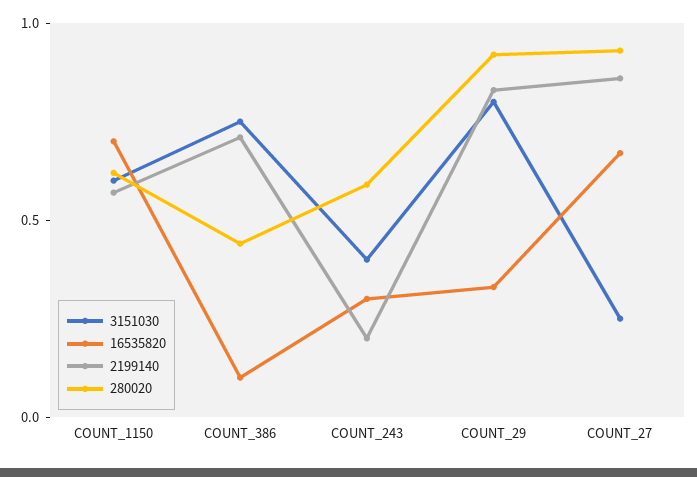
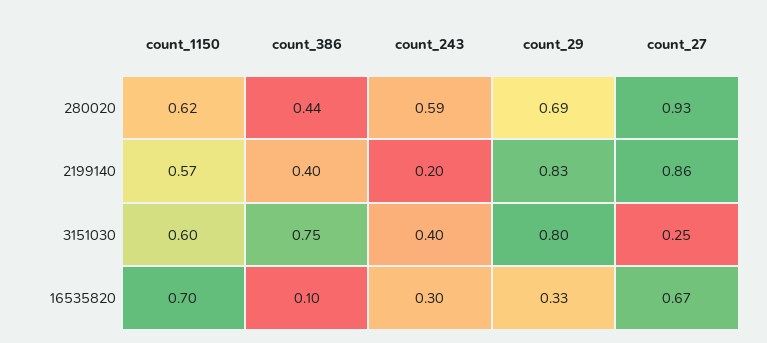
  {
    "3151030": {
      "COUNT_1150": 0.6,
      "COUNT_386": 0.75,
      "COUNT_243": 0.4,
      "COUNT_29": 0.8,
      "COUNT_27": 0.25
    },
    "16535820": {
      "COUNT_1150": 0.7,
      "COUNT_386": 0.1,
      "COUNT_243": 0.3,
      "COUNT_29": 0.33,
      "COUNT_27": 0.67
    },
    "2199140": {
      "COUNT_1150": 0.57,
-     "COUNT_386": 0.7,
+     "COUNT_386": 0.4,
      "COUNT_243": 0.2,
      "COUNT_29": 0.83,
      "COUNT_27": 0.86
    },
    "280020": {
      "COUNT_1150": 0.62,
      "COUNT_386": 0.44,
      "COUNT_243": 0.59,
-     "COUNT_29": 0.9,
+     "COUNT_29": 0.69,
      "COUNT_27": 0.93
    }
  }

